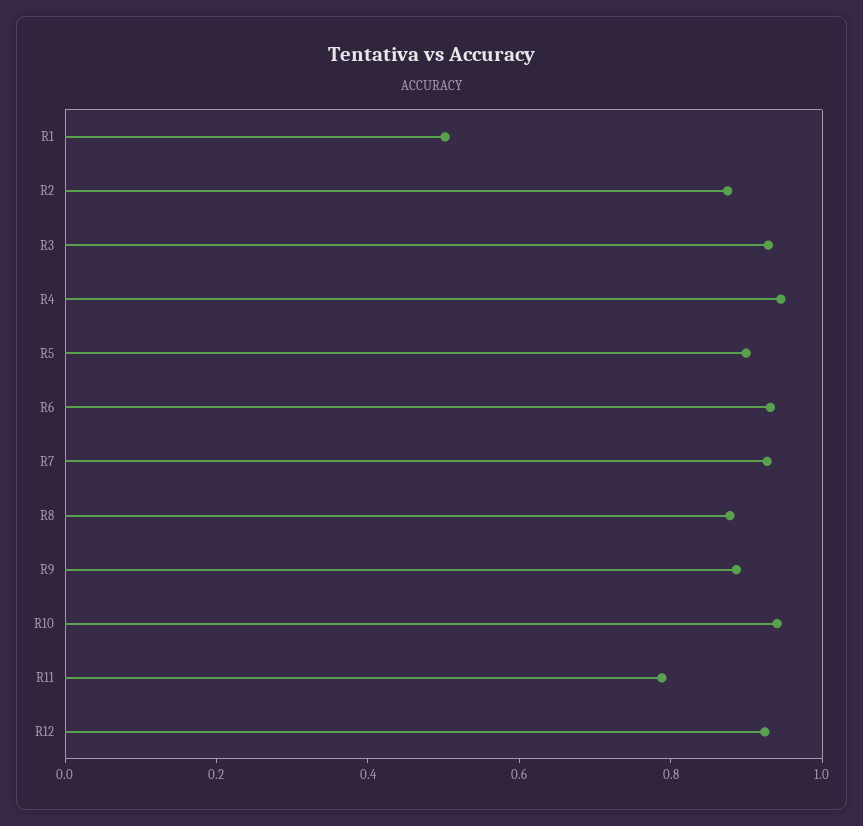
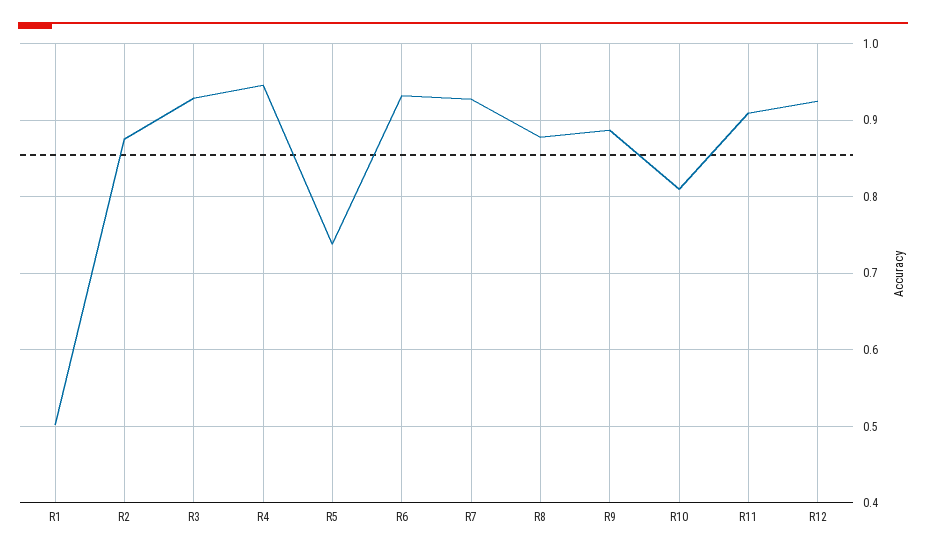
  {
    "R1": 0.5,
    "R2": 0.88,
    "R3": 0.93,
    "R4": 0.95,
-   "R5": 0.9,
+   "R5": 0.74,
    "R6": 0.93,
    "R7": 0.93,
    "R8": 0.88,
    "R9": 0.89,
-   "R10": 0.95,
+   "R10": 0.81,
-   "R11": 0.8,
+   "R11": 0.91,
    "R12": 0.92
  }

